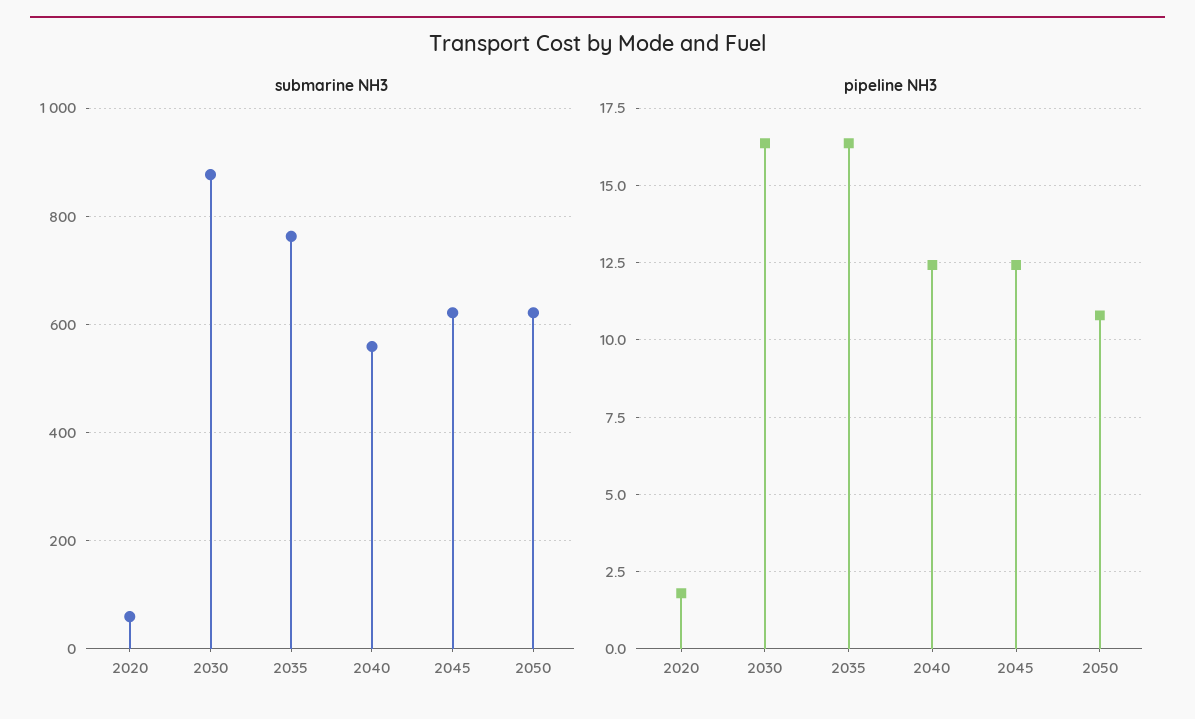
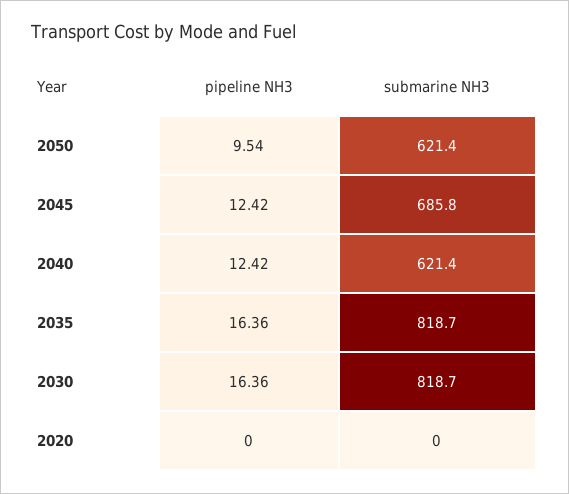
  {
    "submarine NH3": {
-     "2020": 60,
+     "2020": 0,
-     "2030": 880,
+     "2030": 818.7,
-     "2035": 760,
+     "2035": 818.7,
-     "2040": 560,
+     "2040": 621.4,
-     "2045": 620,
+     "2045": 685.8,
      "2050": 621.4
    },
    "pipeline NH3": {
-     "2020": 1.75,
+     "2020": 0,
      "2030": 16.36,
      "2035": 16.36,
      "2040": 12.42,
      "2045": 12.42,
-     "2050": 10.75
+     "2050": 9.54
    }
  }

